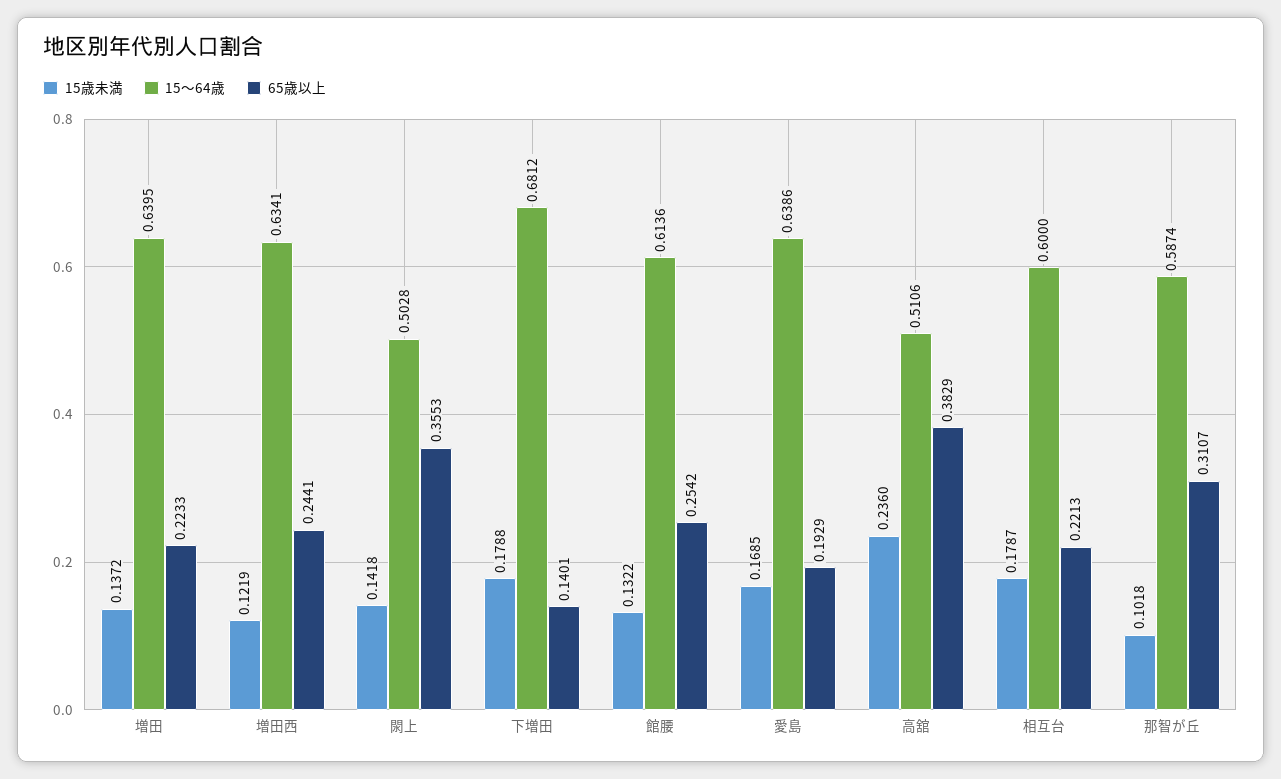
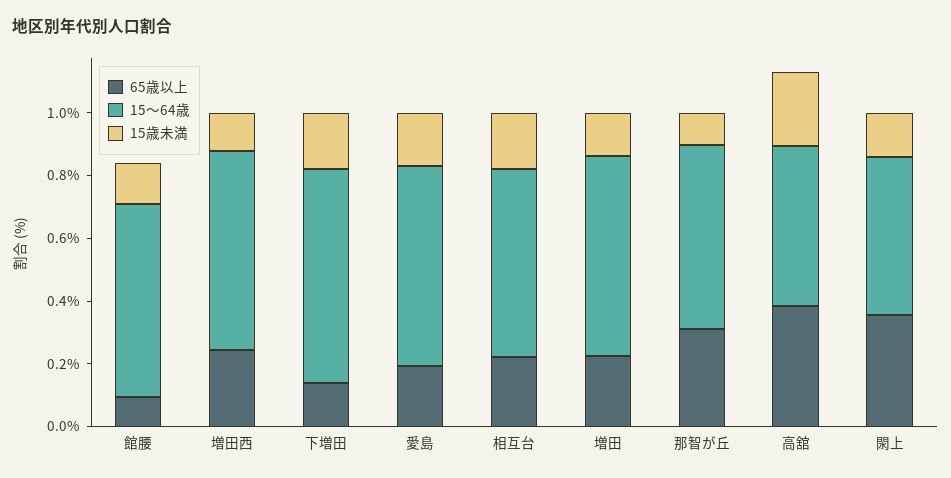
  {
    "15歳未満": {
      "増田": 0.1372,
      "増田西": 0.1219,
      "閖上": 0.1418,
      "下増田": 0.1788,
      "館腰": 0.1322,
      "愛島": 0.1685,
      "高舘": 0.236,
      "相互台": 0.1787,
      "那智が丘": 0.1018
    },
    "15～64歳": {
      "増田": 0.6395,
      "増田西": 0.6341,
      "閖上": 0.5028,
      "下増田": 0.6812,
      "館腰": 0.6136,
      "愛島": 0.6386,
      "高舘": 0.5106,
      "相互台": 0.6,
      "那智が丘": 0.5874
    },
    "65歳以上": {
      "増田": 0.2233,
      "増田西": 0.2441,
      "閖上": 0.3553,
      "下増田": 0.1401,
-     "館腰": 0.2542,
+     "館腰": 0.1,
      "愛島": 0.1929,
      "高舘": 0.3829,
      "相互台": 0.2213,
      "那智が丘": 0.3107
    }
  }

